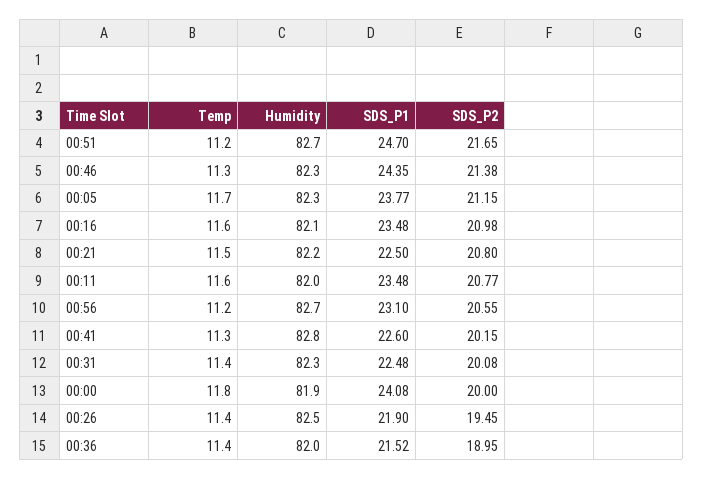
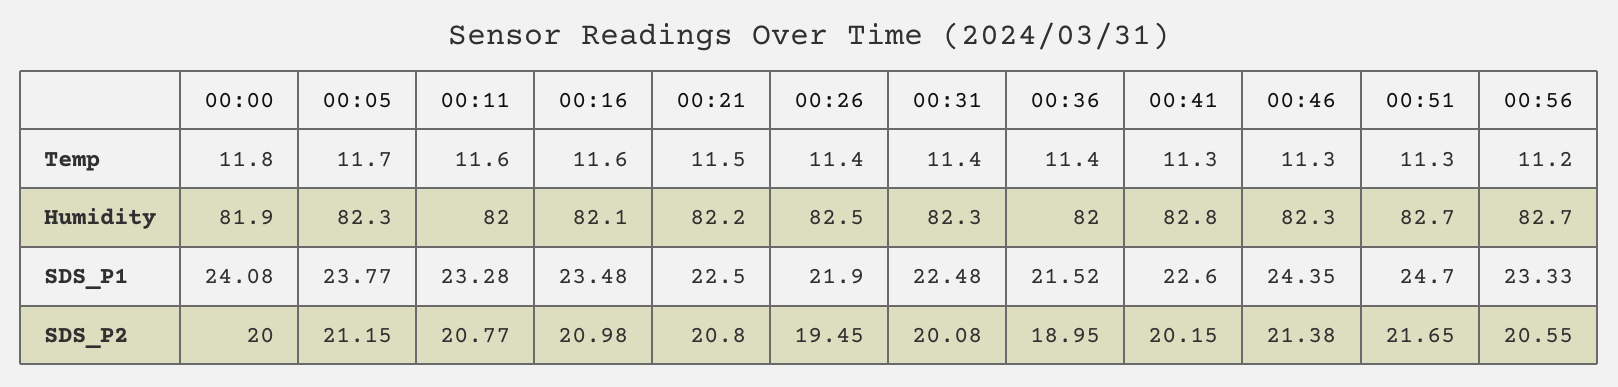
  {
    "Temp": {
-     "00:51": 11.2,
+     "00:51": 11.3,
      "00:46": 11.3,
      "00:05": 11.7,
      "00:16": 11.6,
      "00:21": 11.5,
      "00:11": 11.6,
      "00:56": 11.2,
      "00:41": 11.3,
      "00:31": 11.4,
      "00:00": 11.8,
      "00:26": 11.4,
      "00:36": 11.4
    },
    "Humidity": {
      "00:51": 82.7,
      "00:46": 82.3,
      "00:05": 82.3,
      "00:16": 82.1,
      "00:21": 82.2,
      "00:11": 82,
      "00:56": 82.7,
      "00:41": 82.8,
      "00:31": 82.3,
      "00:00": 81.9,
      "00:26": 82.5,
      "00:36": 82
    },
    "SDS_P1": {
      "00:51": 24.7,
      "00:46": 24.35,
      "00:05": 23.77,
      "00:16": 23.48,
      "00:21": 22.5,
-     "00:11": 23.48,
+     "00:11": 23.28,
-     "00:56": 23.1,
+     "00:56": 23.33,
      "00:41": 22.6,
      "00:31": 22.48,
      "00:00": 24.08,
      "00:26": 21.9,
      "00:36": 21.52
    },
    "SDS_P2": {
      "00:51": 21.65,
      "00:46": 21.38,
      "00:05": 21.15,
      "00:16": 20.98,
      "00:21": 20.8,
      "00:11": 20.77,
      "00:56": 20.55,
      "00:41": 20.15,
      "00:31": 20.08,
      "00:00": 20,
      "00:26": 19.45,
      "00:36": 18.95
    }
  }

